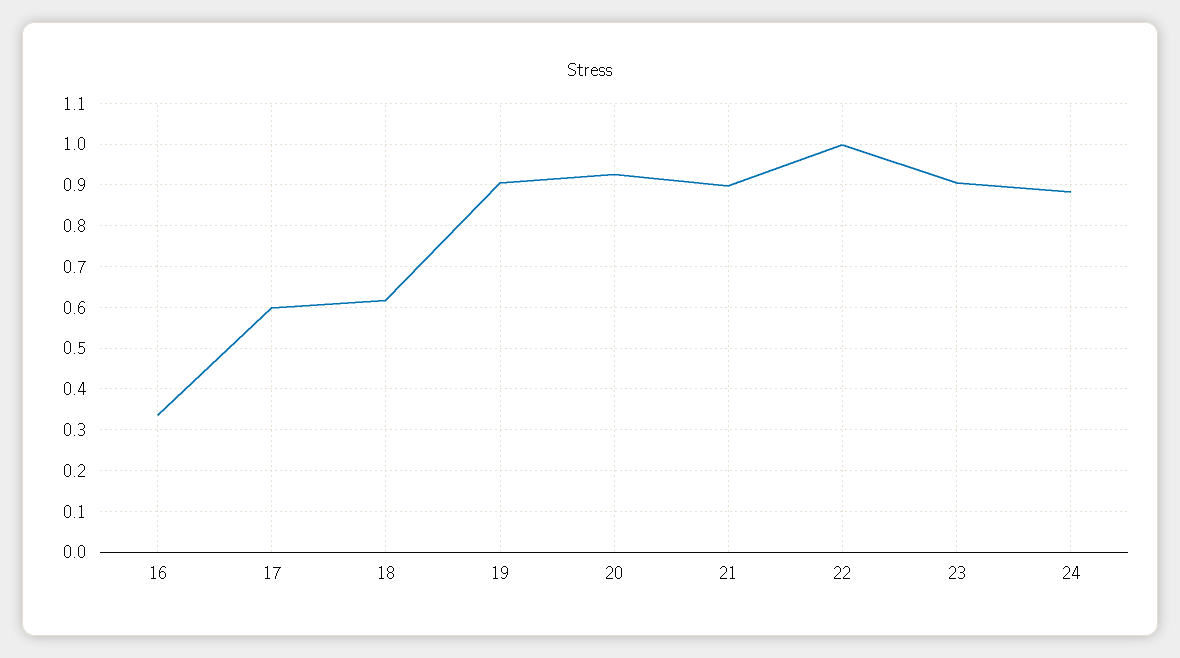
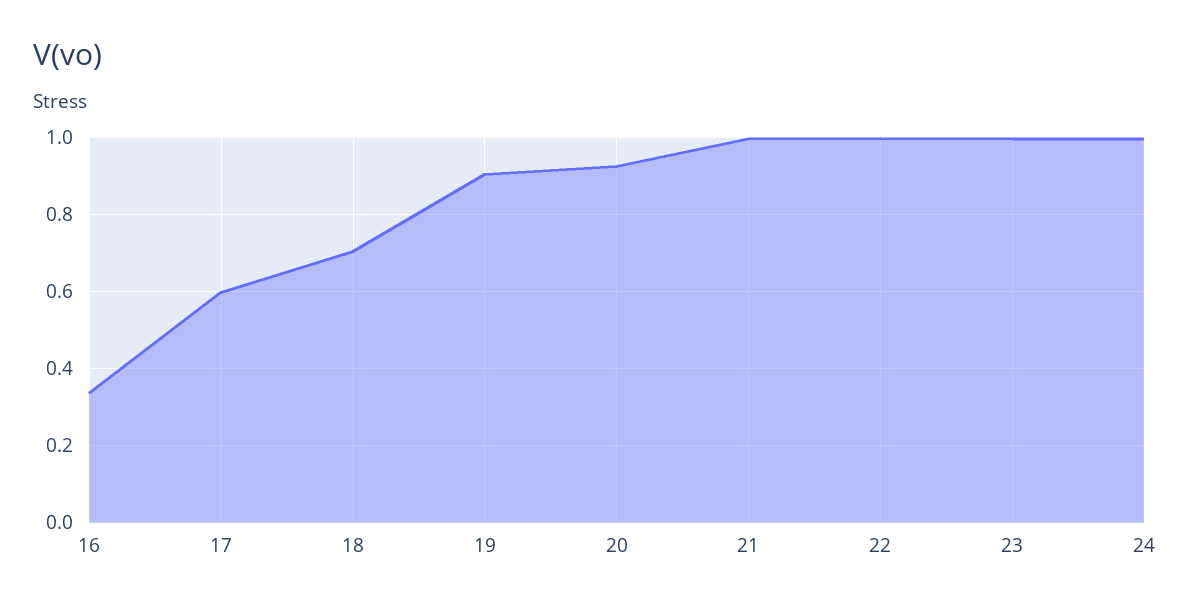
  {
    "16": 0.34,
    "17": 0.6,
-   "18": 0.62,
+   "18": 0.7,
    "19": 0.9,
    "20": 0.92,
-   "21": 0.9,
+   "21": 1,
    "22": 1,
-   "23": 0.9,
+   "23": 1,
-   "24": 0.88
+   "24": 1
  }

